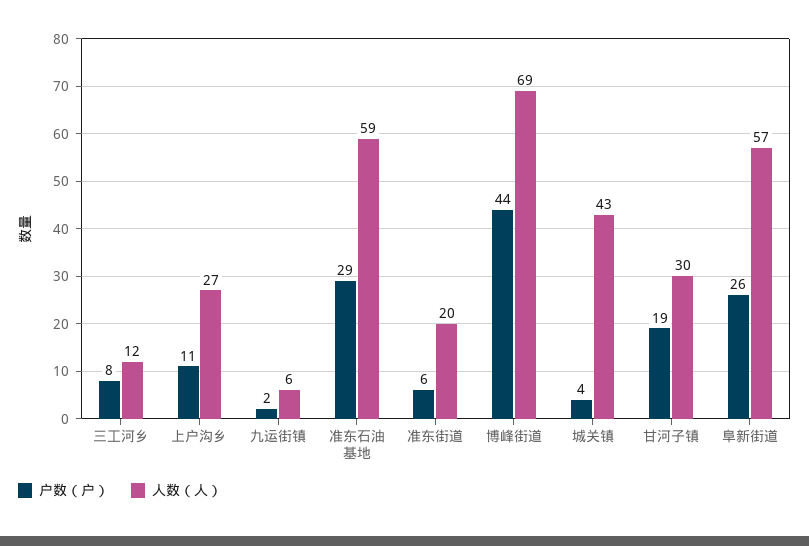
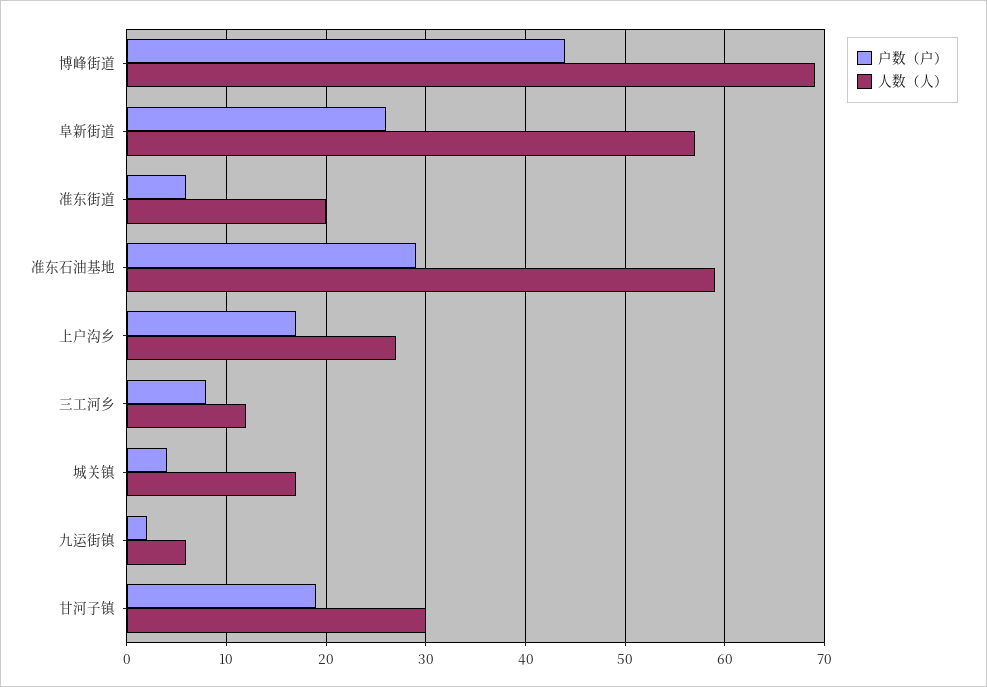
  {
    "户数（户）": {
      "三工河乡": 8,
-     "上户沟乡": 11,
+     "上户沟乡": 17,
      "九运街镇": 2,
      "准东石油基地": 29,
      "准东街道": 6,
      "博峰街道": 44,
      "城关镇": 4,
      "甘河子镇": 19,
      "阜新街道": 26
    },
    "人数（人）": {
      "三工河乡": 12,
      "上户沟乡": 27,
      "九运街镇": 6,
      "准东石油基地": 59,
      "准东街道": 20,
      "博峰街道": 69,
-     "城关镇": 43,
+     "城关镇": 17,
      "甘河子镇": 30,
      "阜新街道": 57
    }
  }

